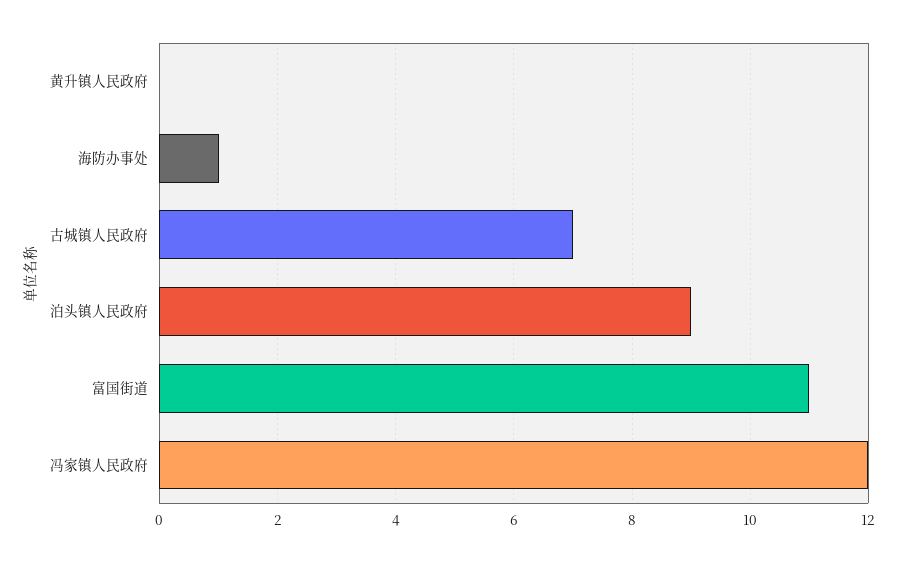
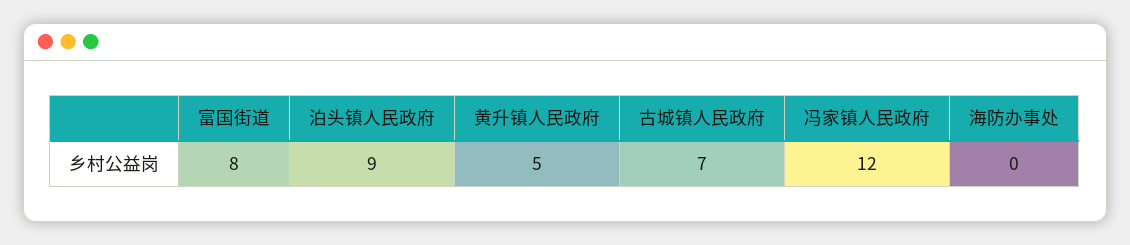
  {
-   "黄升镇人民政府": 0,
+   "黄升镇人民政府": 5,
-   "海防办事处": 1,
+   "海防办事处": 0,
    "古城镇人民政府": 7,
    "泊头镇人民政府": 9,
-   "富国街道": 11,
+   "富国街道": 8,
    "冯家镇人民政府": 12
  }

